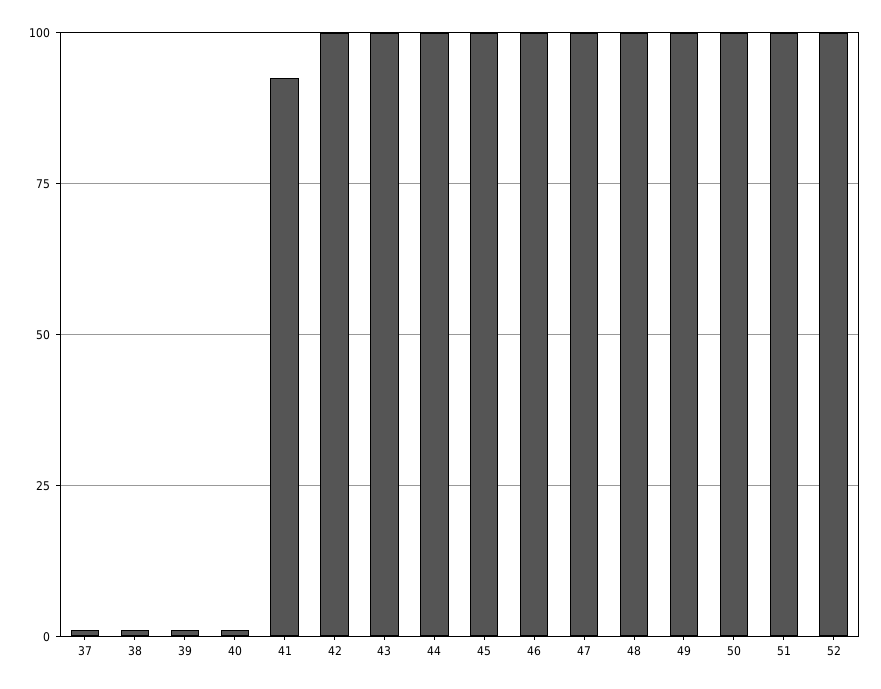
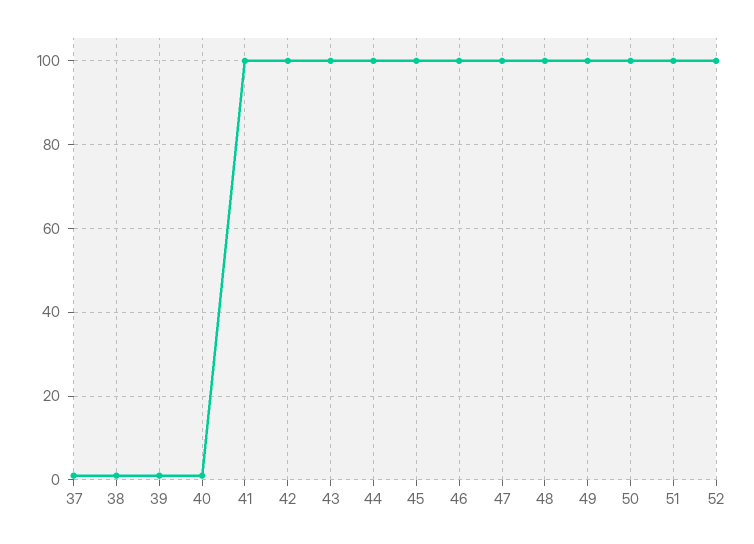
  {
    "37": 2,
    "38": 2,
    "39": 2,
    "40": 2,
-   "41": 92.5,
+   "41": 100,
    "42": 100,
    "43": 100,
    "44": 100,
    "45": 100,
    "46": 100,
    "47": 100,
    "48": 100,
    "49": 100,
    "50": 100,
    "51": 100,
    "52": 100
  }

